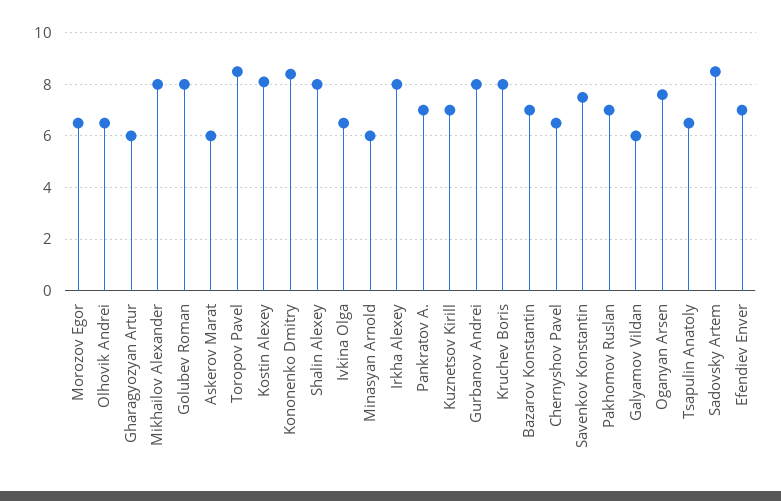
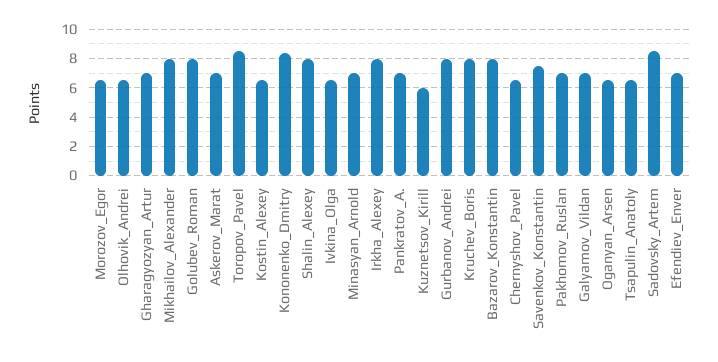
  {
    "Morozov Egor": 6.5,
    "Olhovik Andrei": 6.5,
-   "Gharagyozyan Artur": 6,
+   "Gharagyozyan Artur": 7,
    "Mikhailov Alexander": 8,
    "Golubev Roman": 8,
-   "Askerov Marat": 6,
+   "Askerov Marat": 7,
    "Toropov Pavel": 8.5,
-   "Kostin Alexey": 8,
+   "Kostin Alexey": 6.5,
    "Kononenko Dmitry": 8.5,
    "Shalin Alexey": 8,
    "Ivkina Olga": 6.5,
-   "Minasyan Arnold": 6,
+   "Minasyan Arnold": 7,
    "Irkha Alexey": 8,
    "Pankratov A.": 7,
-   "Kuznetsov Kirill": 7,
+   "Kuznetsov Kirill": 6,
    "Gurbanov Andrei": 8,
    "Kruchev Boris": 8,
-   "Bazarov Konstantin": 7,
+   "Bazarov Konstantin": 8,
    "Chernyshov Pavel": 6.5,
    "Savenkov Konstantin": 7.5,
    "Pakhomov Ruslan": 7,
-   "Galyamov Vildan": 6,
+   "Galyamov Vildan": 7,
-   "Oganyan Arsen": 7.5,
+   "Oganyan Arsen": 6.5,
    "Tsapulin Anatoly": 6.5,
    "Sadovsky Artem": 8.5,
    "Efendiev Enver": 7
  }

